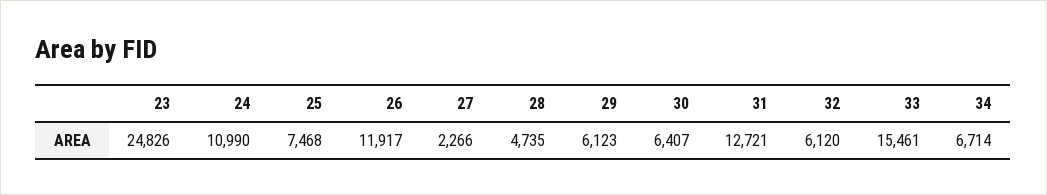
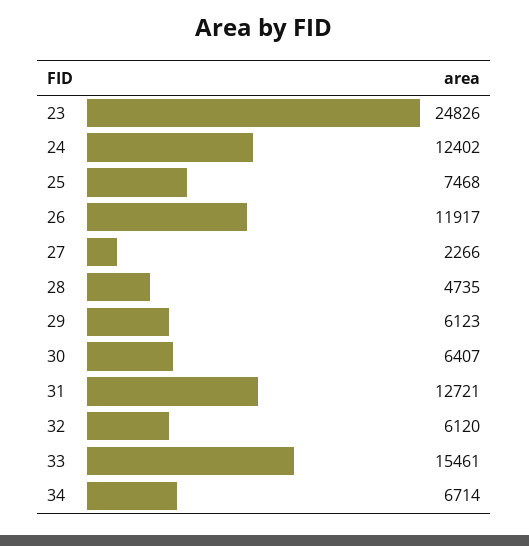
  {
    "23": 24826,
-   "24": 10990,
+   "24": 12402,
    "25": 7468,
    "26": 11917,
    "27": 2266,
    "28": 4735,
    "29": 6123,
    "30": 6407,
    "31": 12721,
    "32": 6120,
    "33": 15461,
    "34": 6714
  }

